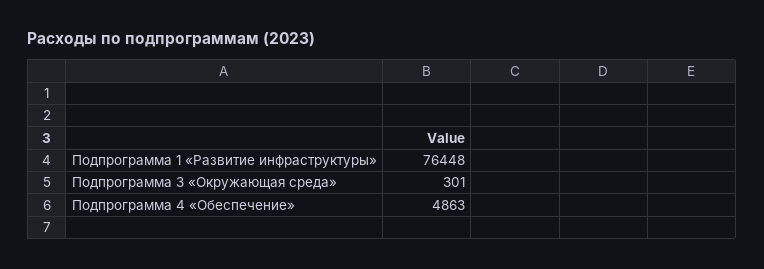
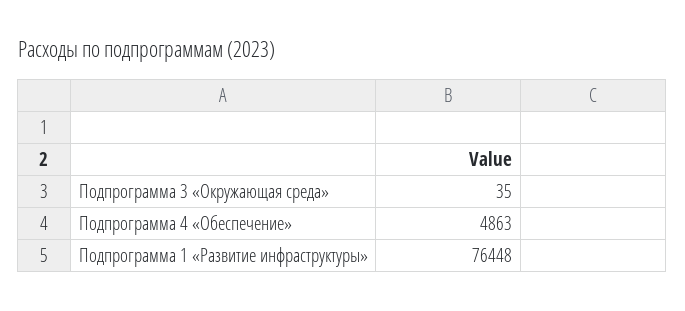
  {
    "Подпрограмма 1 «Развитие инфраструктуры»": 76448,
-   "Подпрограмма 3 «Окружающая среда»": 301,
+   "Подпрограмма 3 «Окружающая среда»": 35,
    "Подпрограмма 4 «Обеспечение»": 4863
  }

